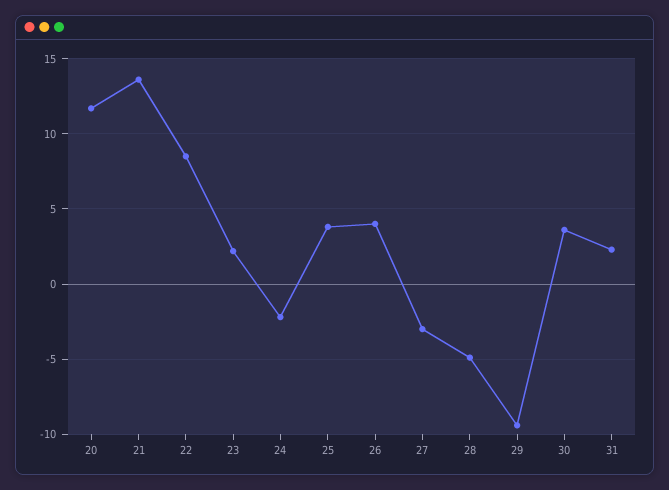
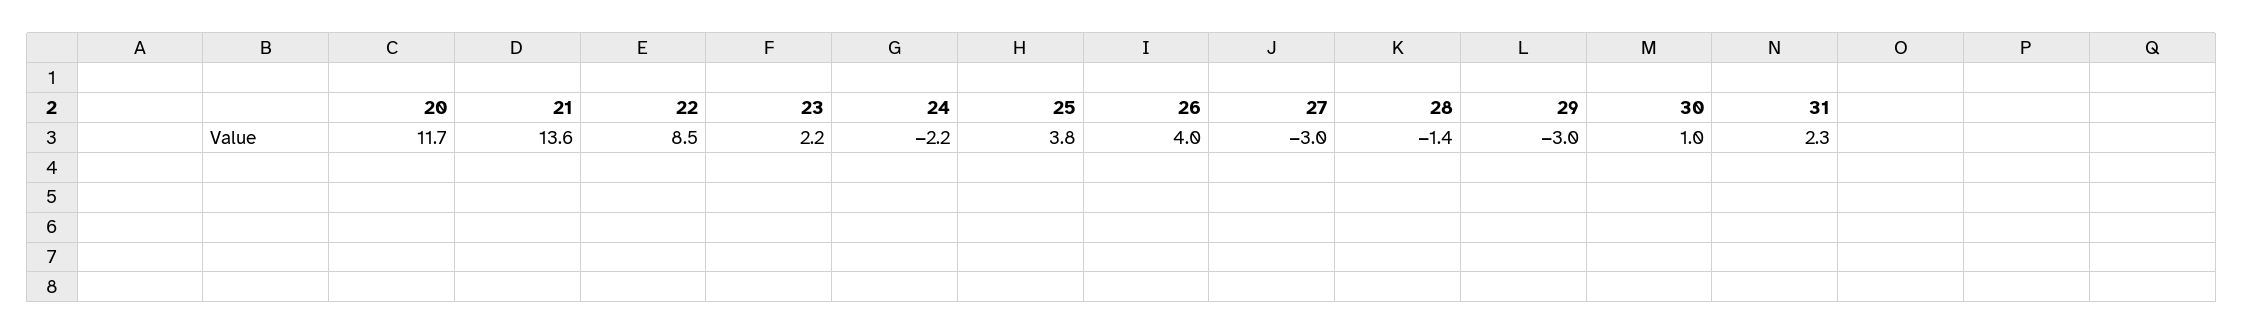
  {
    "20": 11.7,
    "21": 13.6,
    "22": 8.5,
    "23": 2.2,
    "24": -2.2,
    "25": 3.8,
    "26": 4,
    "27": -3,
-   "28": -5,
+   "28": -1.4,
-   "29": -9.5,
+   "29": -3,
-   "30": 3.5,
+   "30": 1,
    "31": 2.3
  }

